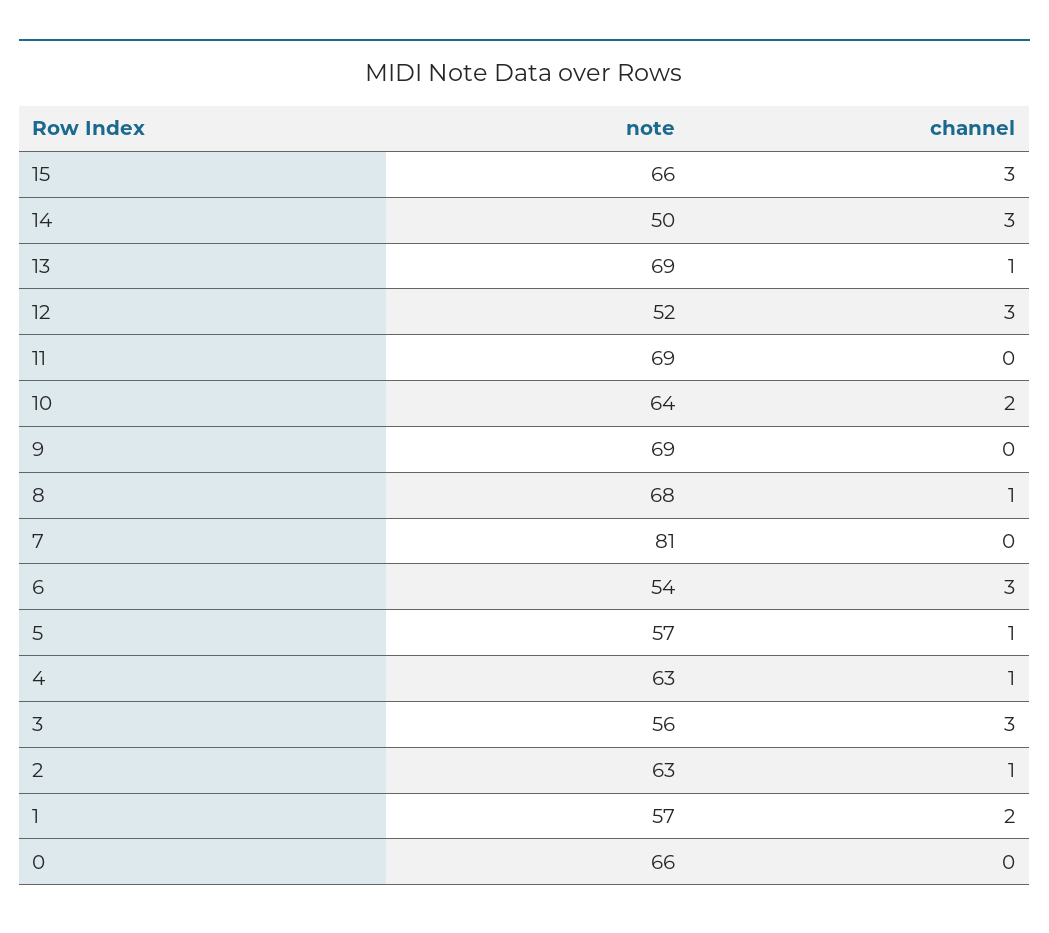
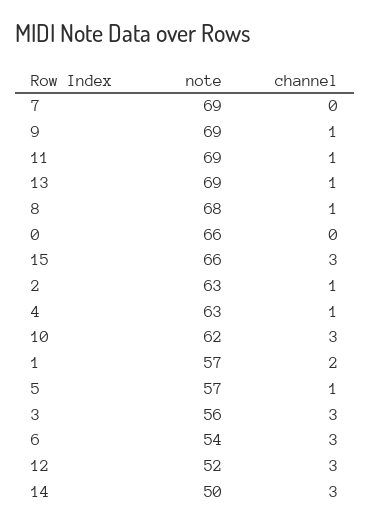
  {
    "note": {
      "15": 66,
      "14": 50,
      "13": 69,
      "12": 52,
      "11": 69,
-     "10": 64,
+     "10": 62,
      "9": 69,
      "8": 68,
-     "7": 81,
+     "7": 69,
      "6": 54,
      "5": 57,
      "4": 63,
      "3": 56,
      "2": 63,
      "1": 57,
      "0": 66
    },
    "channel": {
      "15": 3,
      "14": 3,
      "13": 1,
      "12": 3,
-     "11": 0,
+     "11": 1,
-     "10": 2,
+     "10": 3,
-     "9": 0,
+     "9": 1,
      "8": 1,
      "7": 0,
      "6": 3,
      "5": 1,
      "4": 1,
      "3": 3,
      "2": 1,
      "1": 2,
      "0": 0
    }
  }

